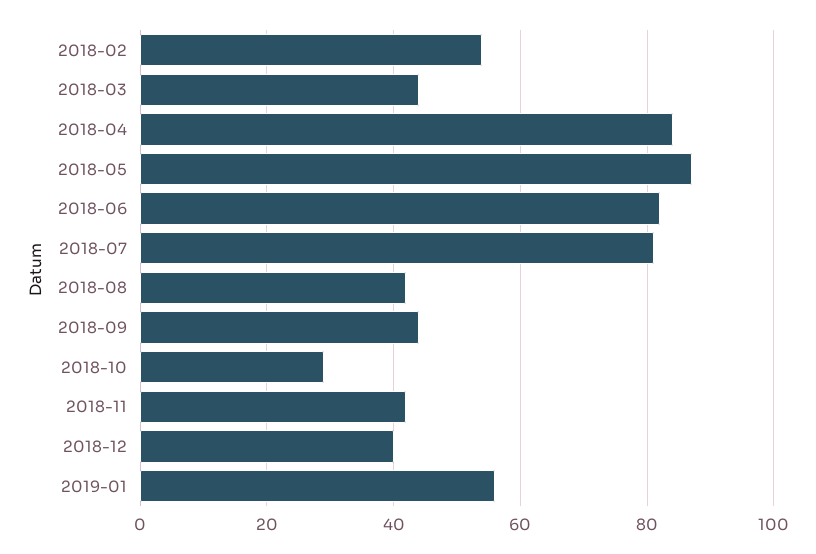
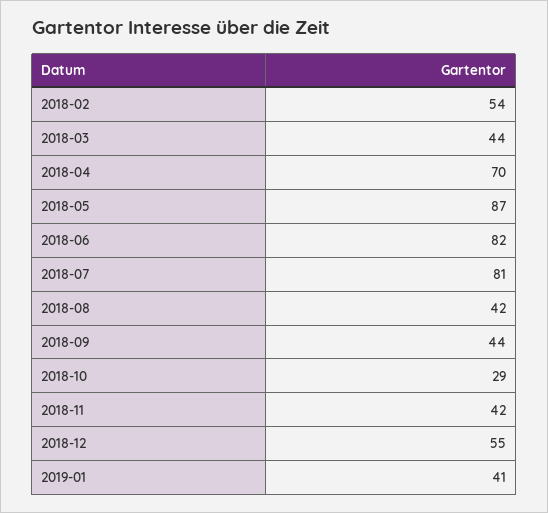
  {
    "2018-02": 54,
    "2018-03": 44,
-   "2018-04": 85,
+   "2018-04": 70,
    "2018-05": 87,
    "2018-06": 82,
    "2018-07": 81,
    "2018-08": 42,
    "2018-09": 44,
    "2018-10": 29,
    "2018-11": 42,
-   "2018-12": 40,
+   "2018-12": 55,
-   "2019-01": 55
+   "2019-01": 41
  }

